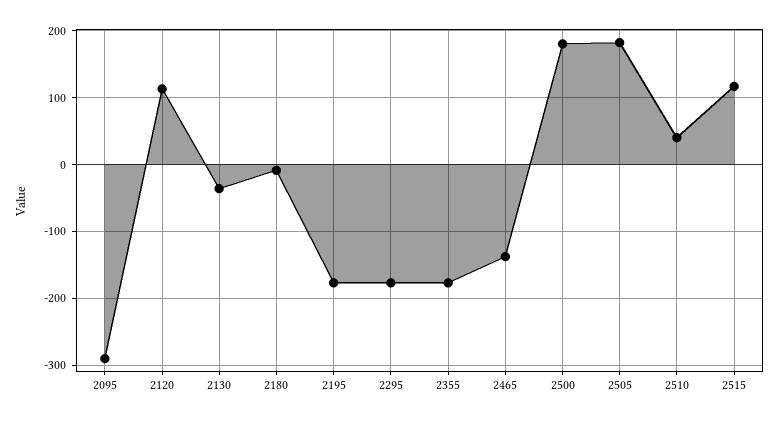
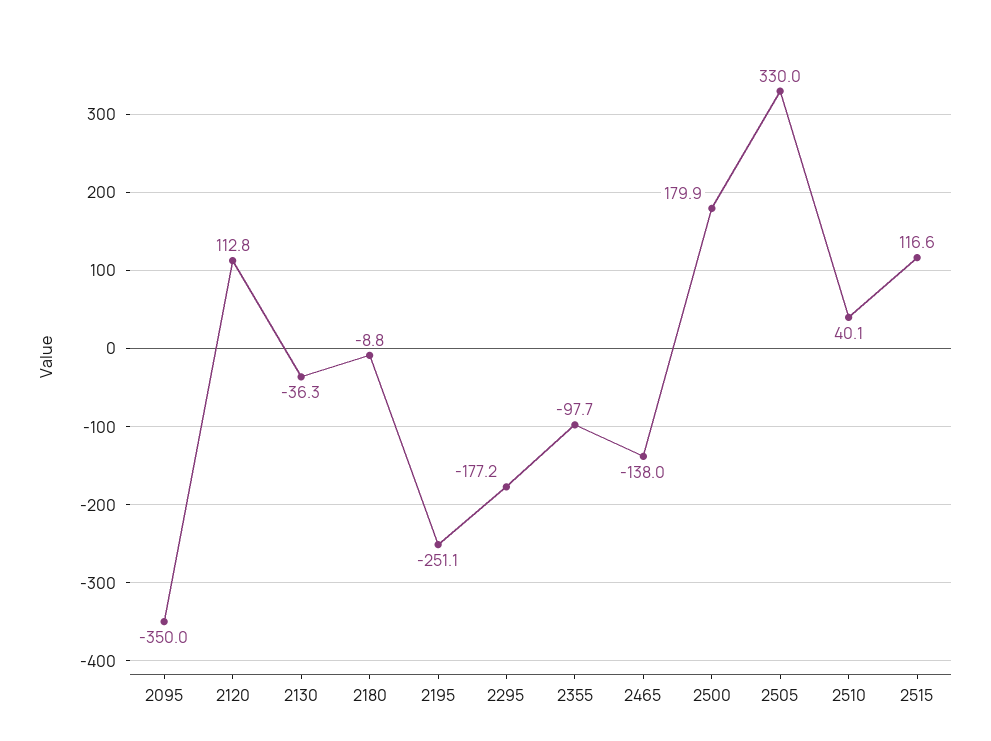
  {
-   "2095": -290,
+   "2095": -350,
    "2120": 112.8,
    "2130": -36.3,
    "2180": -8.8,
-   "2195": -180,
+   "2195": -251.1,
    "2295": -177.2,
-   "2355": -180,
+   "2355": -97.7,
    "2465": -138,
    "2500": 179.9,
-   "2505": 180,
+   "2505": 330,
    "2510": 40.1,
    "2515": 116.6
  }

